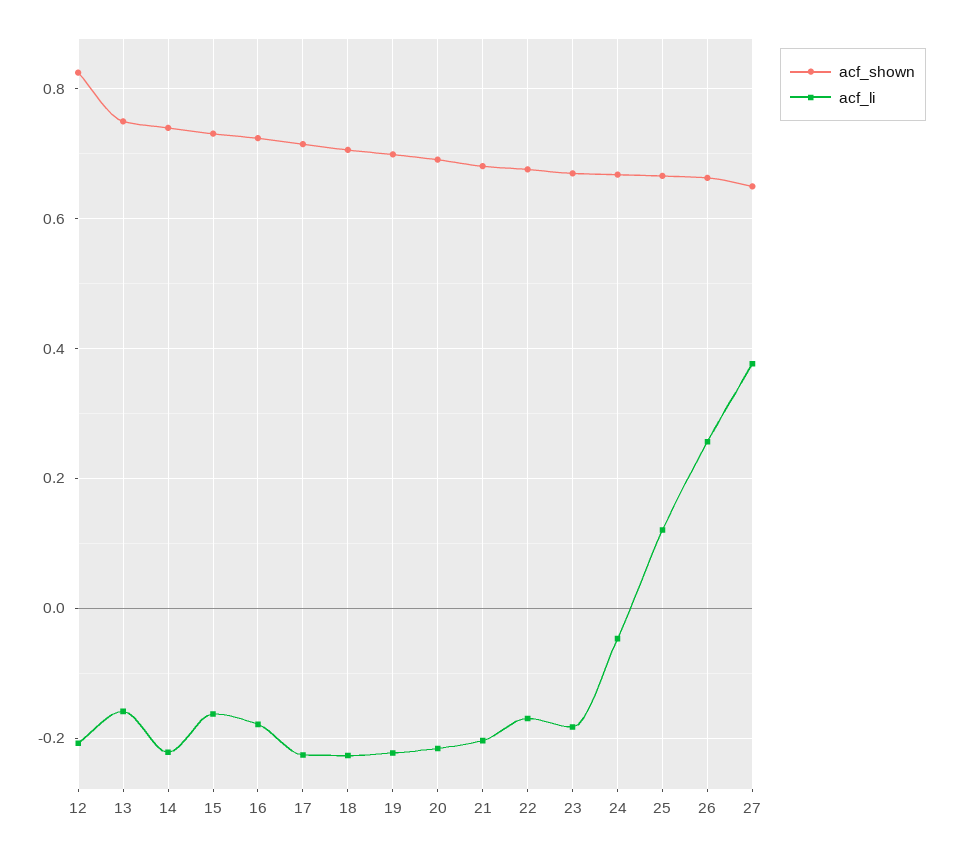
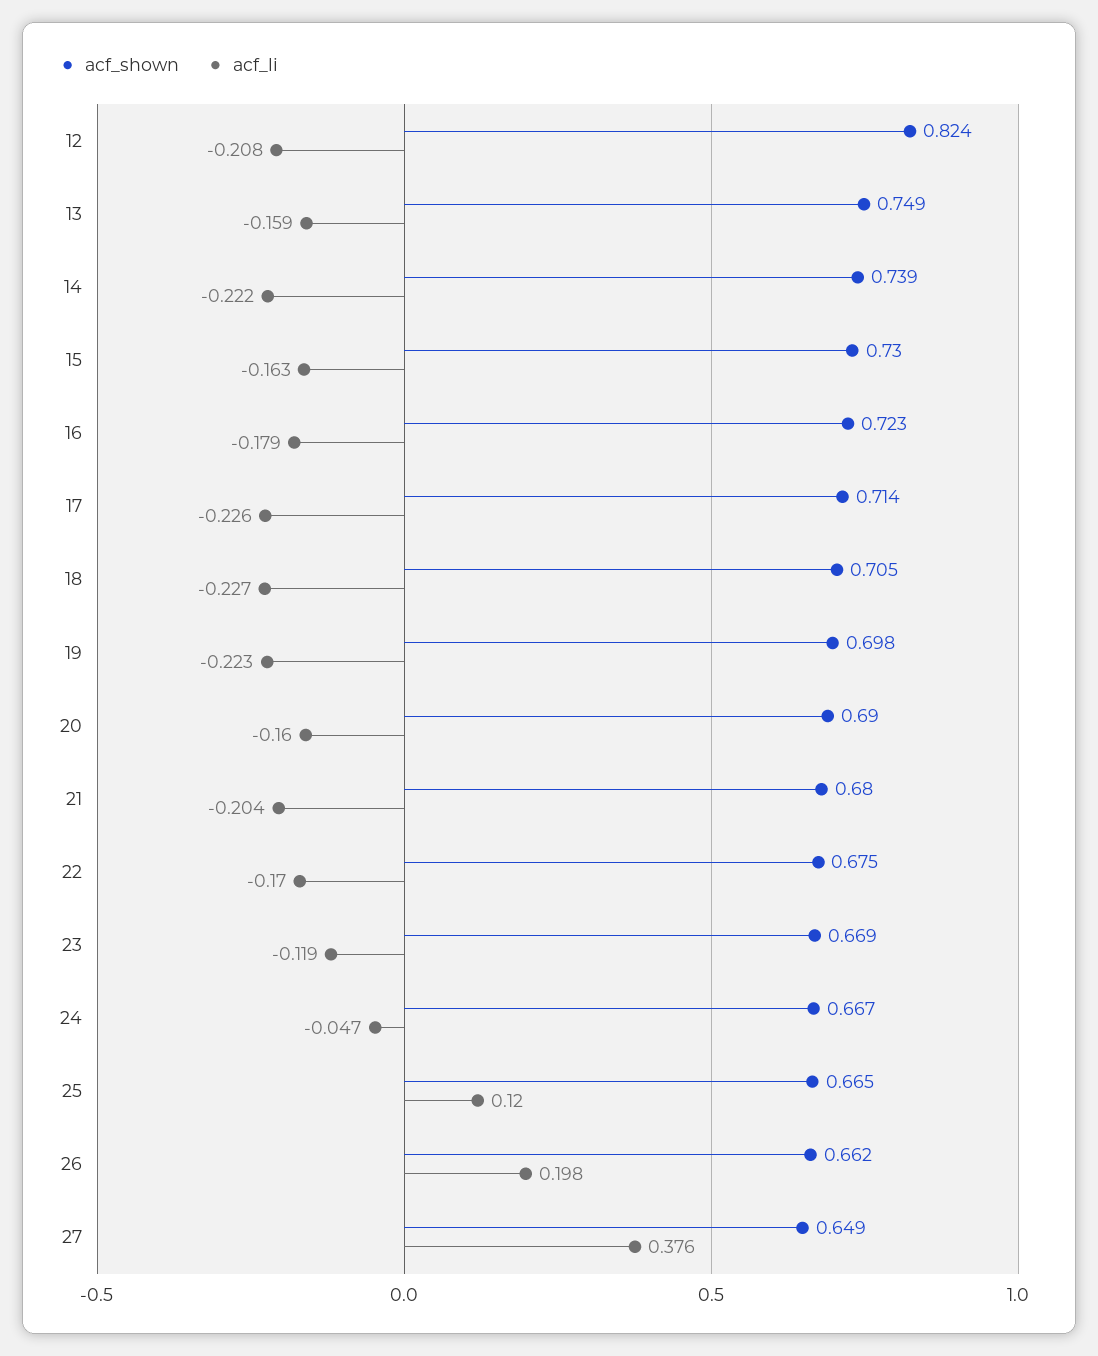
  {
    "acf_shown": {
      "12": 0.824,
      "13": 0.749,
      "14": 0.739,
      "15": 0.73,
      "16": 0.723,
      "17": 0.714,
      "18": 0.705,
      "19": 0.698,
      "20": 0.69,
      "21": 0.68,
      "22": 0.675,
      "23": 0.669,
      "24": 0.667,
      "25": 0.665,
      "26": 0.662,
      "27": 0.649
    },
    "acf_li": {
      "12": -0.208,
      "13": -0.159,
      "14": -0.222,
      "15": -0.163,
      "16": -0.179,
      "17": -0.226,
      "18": -0.227,
      "19": -0.223,
-     "20": -0.22,
+     "20": -0.16,
      "21": -0.204,
      "22": -0.17,
-     "23": -0.18,
+     "23": -0.119,
      "24": -0.047,
      "25": 0.12,
-     "26": 0.26,
+     "26": 0.198,
      "27": 0.376
    }
  }

